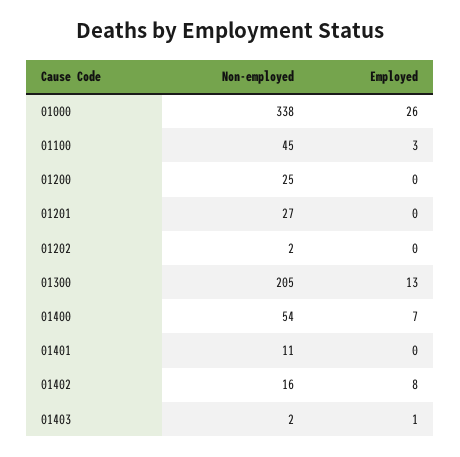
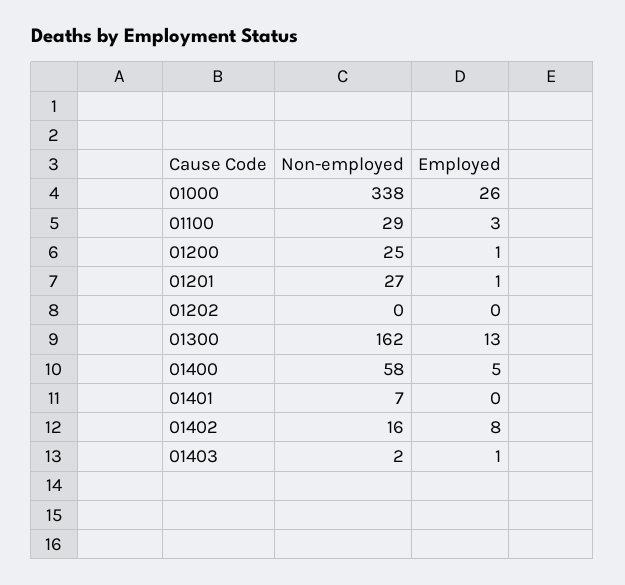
  {
    "Non-employed": {
      "01000": 338,
-     "01100": 45,
+     "01100": 29,
      "01200": 25,
      "01201": 27,
-     "01202": 2,
+     "01202": 0,
-     "01300": 205,
+     "01300": 162,
-     "01400": 54,
+     "01400": 58,
-     "01401": 11,
+     "01401": 7,
      "01402": 16,
      "01403": 2
    },
    "Employed": {
      "01000": 26,
      "01100": 3,
-     "01200": 0,
+     "01200": 1,
-     "01201": 0,
+     "01201": 1,
      "01202": 0,
      "01300": 13,
-     "01400": 7,
+     "01400": 5,
      "01401": 0,
      "01402": 8,
      "01403": 1
    }
  }

